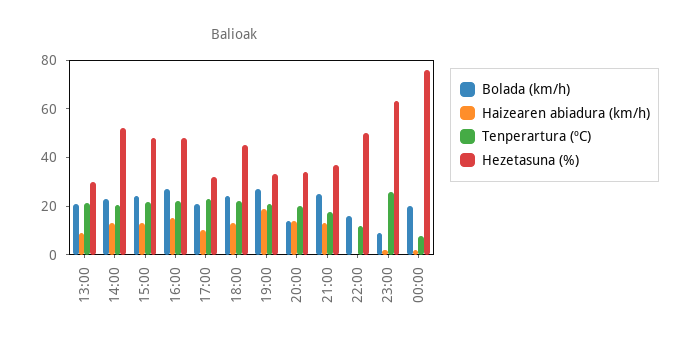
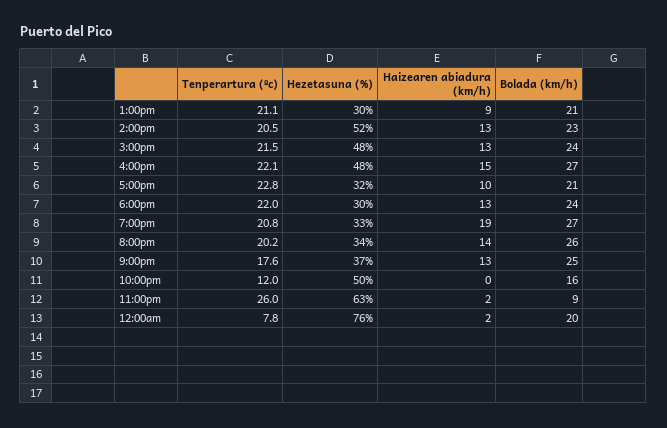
  {
    "Bolada (km/h)": {
      "13:00": 21,
      "14:00": 23,
      "15:00": 24,
      "16:00": 27,
      "17:00": 21,
      "18:00": 24,
      "19:00": 27,
-     "20:00": 15,
+     "20:00": 26,
      "21:00": 25,
      "22:00": 16,
      "23:00": 9,
      "00:00": 20
    },
    "Haizearen abiadura (km/h)": {
      "13:00": 9,
      "14:00": 13,
      "15:00": 13,
      "16:00": 15,
      "17:00": 10,
      "18:00": 13,
      "19:00": 19,
      "20:00": 14,
      "21:00": 13,
      "22:00": 0,
      "23:00": 2,
      "00:00": 2
    },
    "Tenperartura (ºC)": {
      "13:00": 21.1,
      "14:00": 20.5,
      "15:00": 21.5,
      "16:00": 22.1,
      "17:00": 22.8,
      "18:00": 22,
      "19:00": 20.8,
      "20:00": 20.2,
      "21:00": 17.6,
      "22:00": 12,
      "23:00": 26,
      "00:00": 7.8
    },
    "Hezetasuna (%)": {
      "13:00": 30,
      "14:00": 52,
      "15:00": 48,
      "16:00": 48,
      "17:00": 32,
-     "18:00": 45,
+     "18:00": 30,
      "19:00": 33,
      "20:00": 34,
      "21:00": 37,
      "22:00": 50,
      "23:00": 63,
      "00:00": 76
    }
  }

